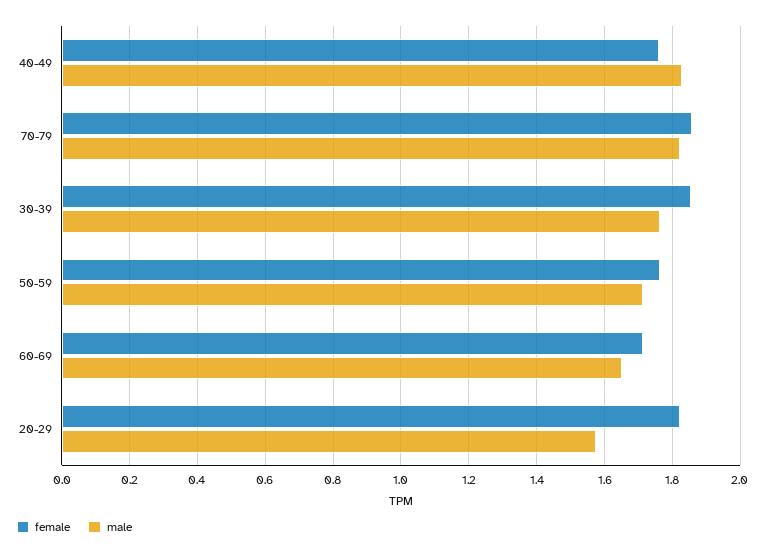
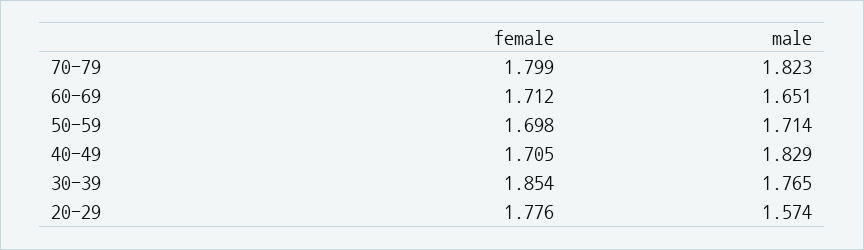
  {
    "female": {
-     "40-49": 1.76,
+     "40-49": 1.705,
-     "70-79": 1.86,
+     "70-79": 1.799,
      "30-39": 1.854,
-     "50-59": 1.76,
+     "50-59": 1.698,
      "60-69": 1.712,
-     "20-29": 1.82
+     "20-29": 1.776
    },
    "male": {
      "40-49": 1.829,
      "70-79": 1.823,
      "30-39": 1.765,
      "50-59": 1.714,
      "60-69": 1.651,
      "20-29": 1.574
    }
  }

